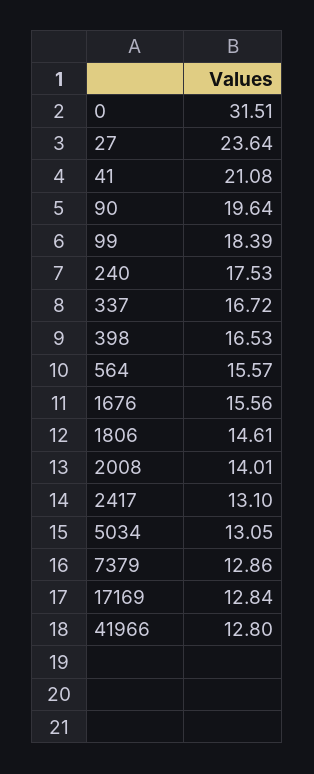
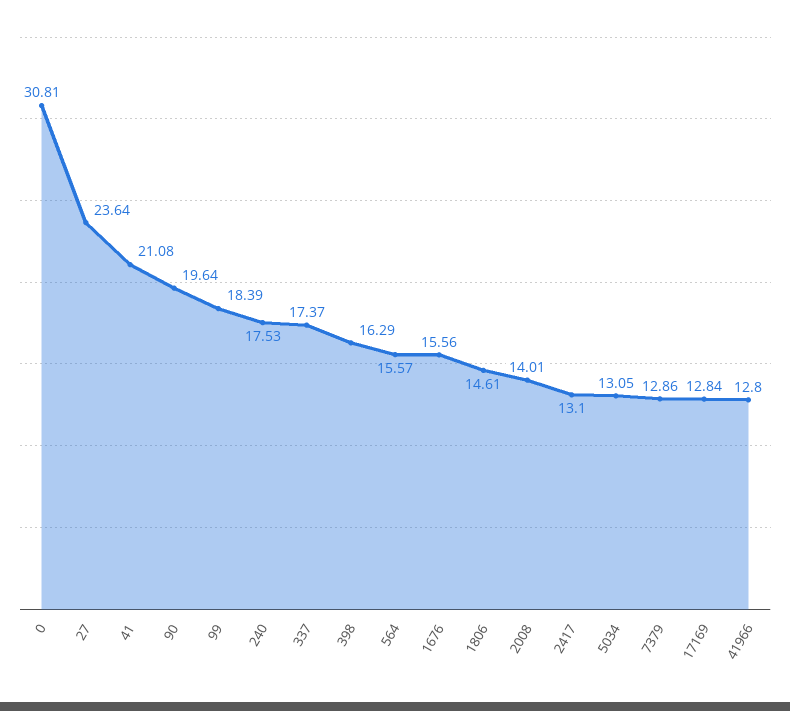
  {
-   "0": 31.51,
+   "0": 30.81,
    "27": 23.64,
    "41": 21.08,
    "90": 19.64,
    "99": 18.39,
    "240": 17.53,
-   "337": 16.72,
+   "337": 17.37,
-   "398": 16.53,
+   "398": 16.29,
    "564": 15.57,
    "1676": 15.56,
    "1806": 14.61,
    "2008": 14.01,
    "2417": 13.1,
    "5034": 13.05,
    "7379": 12.86,
    "17169": 12.84,
    "41966": 12.8
  }

